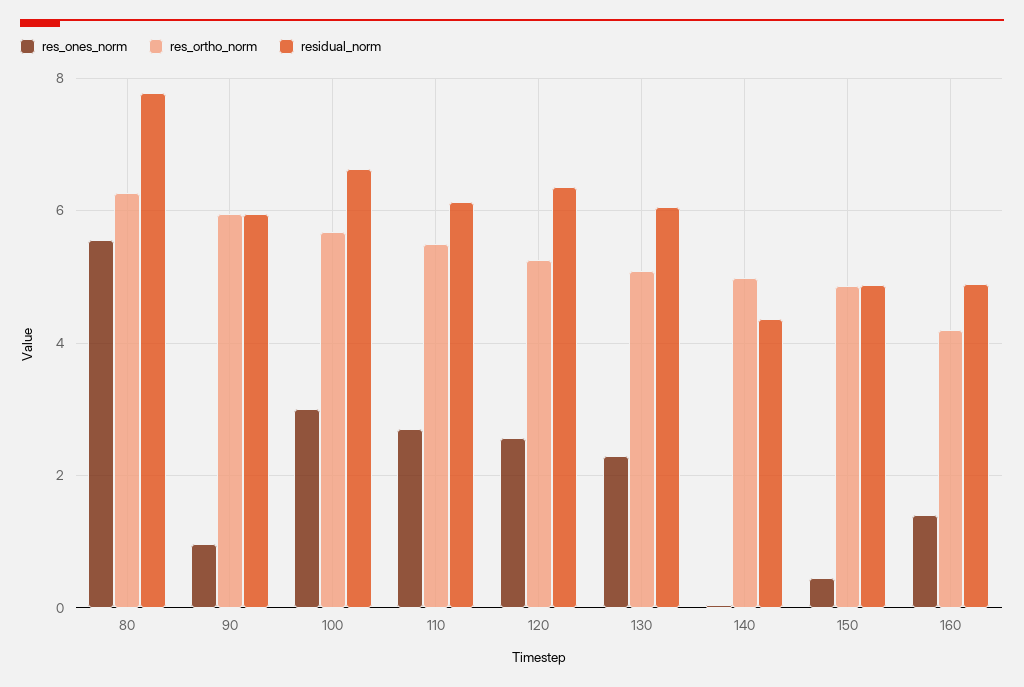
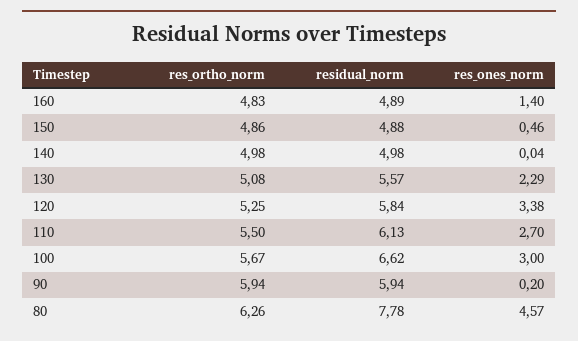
  {
    "res_ones_norm": {
-     "80": 5.6,
+     "80": 4.57,
-     "90": 1,
+     "90": 0.2,
      "100": 3,
      "110": 2.7,
-     "120": 2.6,
+     "120": 3.38,
      "130": 2.29,
      "140": 0.04,
      "150": 0.46,
      "160": 1.4
    },
    "res_ortho_norm": {
      "80": 6.26,
      "90": 5.94,
      "100": 5.67,
      "110": 5.5,
      "120": 5.25,
      "130": 5.08,
      "140": 4.98,
      "150": 4.86,
-     "160": 4.2
+     "160": 4.83
    },
    "residual_norm": {
      "80": 7.78,
      "90": 5.94,
      "100": 6.62,
      "110": 6.13,
-     "120": 6.4,
+     "120": 5.84,
-     "130": 6,
+     "130": 5.57,
-     "140": 4.4,
+     "140": 4.98,
      "150": 4.88,
      "160": 4.89
    }
  }

